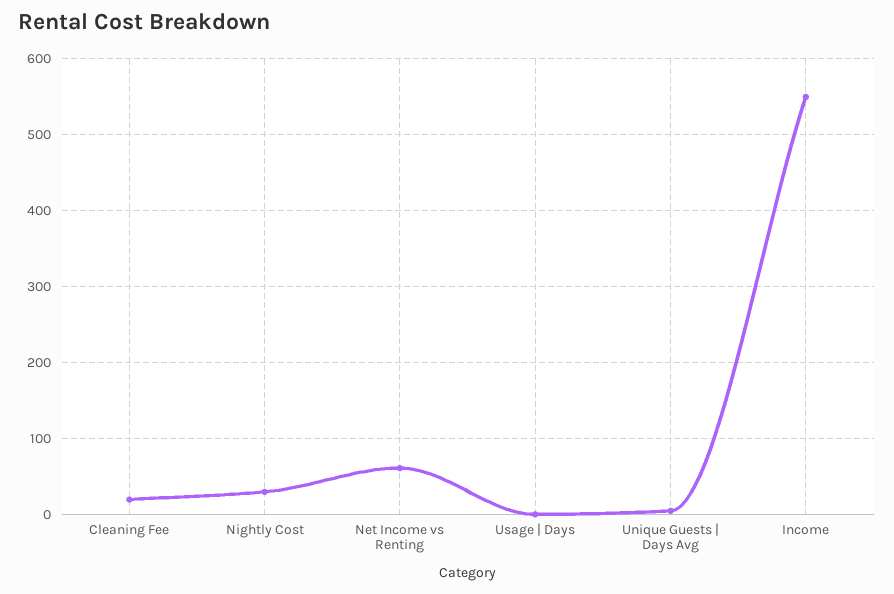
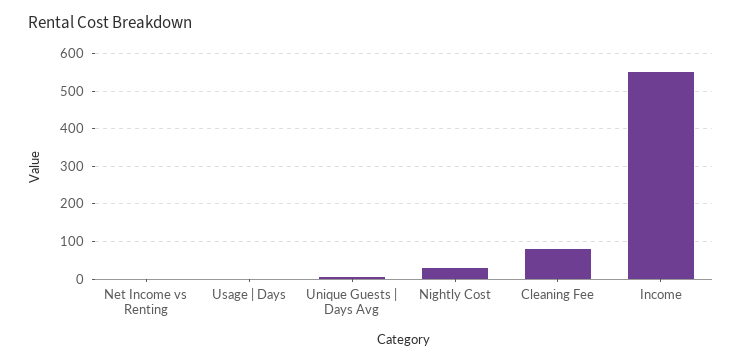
  {
-   "Cleaning Fee": 20,
+   "Cleaning Fee": 80,
    "Nightly Cost": 30,
-   "Net Income vs Renting": 60,
+   "Net Income vs Renting": 0,
    "Usage | Days": 0,
    "Unique Guests | Days Avg": 10,
    "Income": 550
  }

